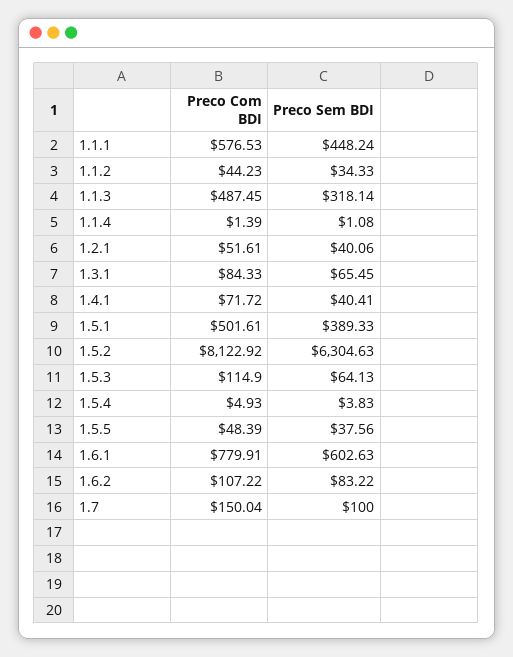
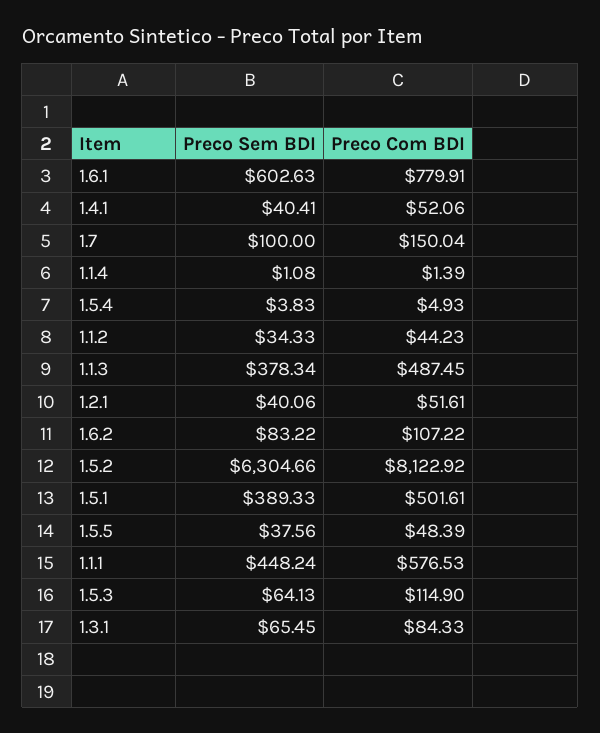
  {
    "Preco Com BDI": {
      "1.1.1": 576.53,
      "1.1.2": 44.23,
      "1.1.3": 487.45,
      "1.1.4": 1.39,
      "1.2.1": 51.61,
      "1.3.1": 84.33,
-     "1.4.1": 71.72,
+     "1.4.1": 52.06,
      "1.5.1": 501.61,
      "1.5.2": 8122.92,
      "1.5.3": 114.9,
      "1.5.4": 4.93,
      "1.5.5": 48.39,
      "1.6.1": 779.91,
      "1.6.2": 107.22,
      "1.7": 150.04
    },
    "Preco Sem BDI": {
      "1.1.1": 448.24,
      "1.1.2": 34.33,
-     "1.1.3": 318.14,
+     "1.1.3": 378.34,
      "1.1.4": 1.08,
      "1.2.1": 40.06,
      "1.3.1": 65.45,
      "1.4.1": 40.41,
      "1.5.1": 389.33,
-     "1.5.2": 6304.63,
+     "1.5.2": 6304.66,
      "1.5.3": 64.13,
      "1.5.4": 3.83,
      "1.5.5": 37.56,
      "1.6.1": 602.63,
      "1.6.2": 83.22,
      "1.7": 100
    }
  }

